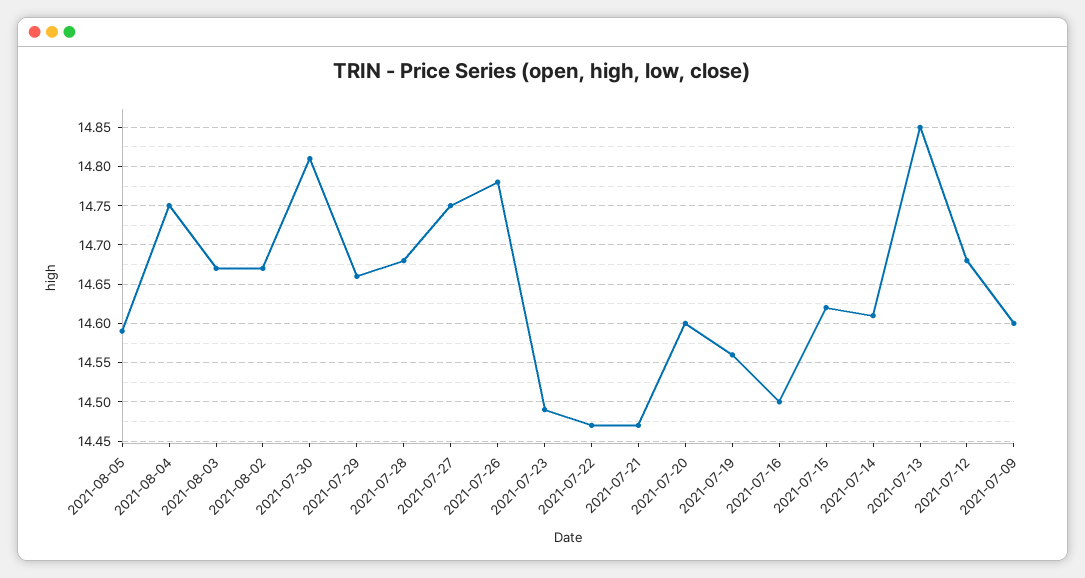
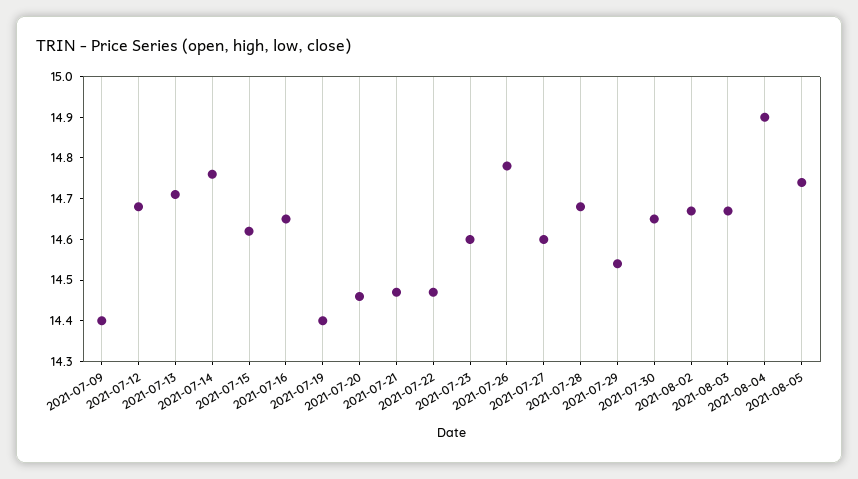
  {
-   "2021-08-05": 14.59,
+   "2021-08-05": 14.75,
-   "2021-08-04": 14.75,
+   "2021-08-04": 14.9,
    "2021-08-03": 14.67,
    "2021-08-02": 14.67,
-   "2021-07-30": 14.81,
+   "2021-07-30": 14.65,
-   "2021-07-29": 14.66,
+   "2021-07-29": 14.55,
    "2021-07-28": 14.68,
-   "2021-07-27": 14.75,
+   "2021-07-27": 14.6,
    "2021-07-26": 14.78,
-   "2021-07-23": 14.49,
+   "2021-07-23": 14.6,
    "2021-07-22": 14.47,
    "2021-07-21": 14.47,
-   "2021-07-20": 14.6,
+   "2021-07-20": 14.45,
-   "2021-07-19": 14.56,
+   "2021-07-19": 14.4,
-   "2021-07-16": 14.5,
+   "2021-07-16": 14.65,
    "2021-07-15": 14.62,
-   "2021-07-14": 14.61,
+   "2021-07-14": 14.75,
-   "2021-07-13": 14.85,
+   "2021-07-13": 14.7,
    "2021-07-12": 14.68,
-   "2021-07-09": 14.6
+   "2021-07-09": 14.4
  }

